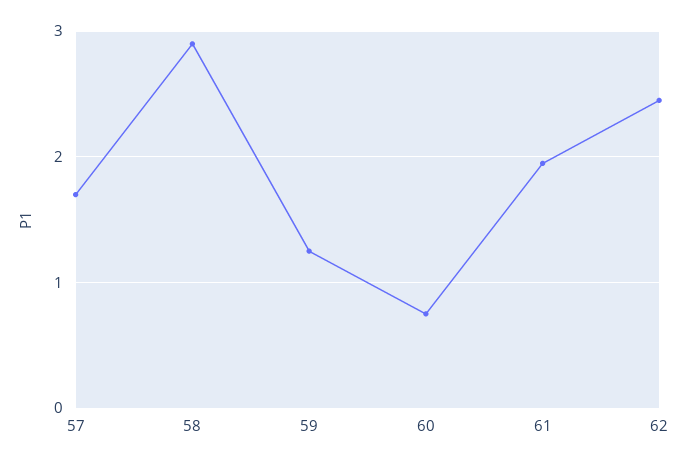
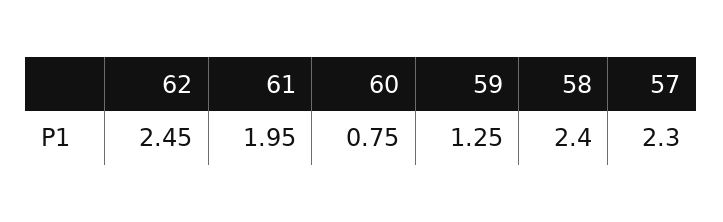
  {
-   "57": 1.7,
+   "57": 2.3,
-   "58": 2.9,
+   "58": 2.4,
    "59": 1.25,
    "60": 0.75,
    "61": 1.95,
    "62": 2.45
  }

